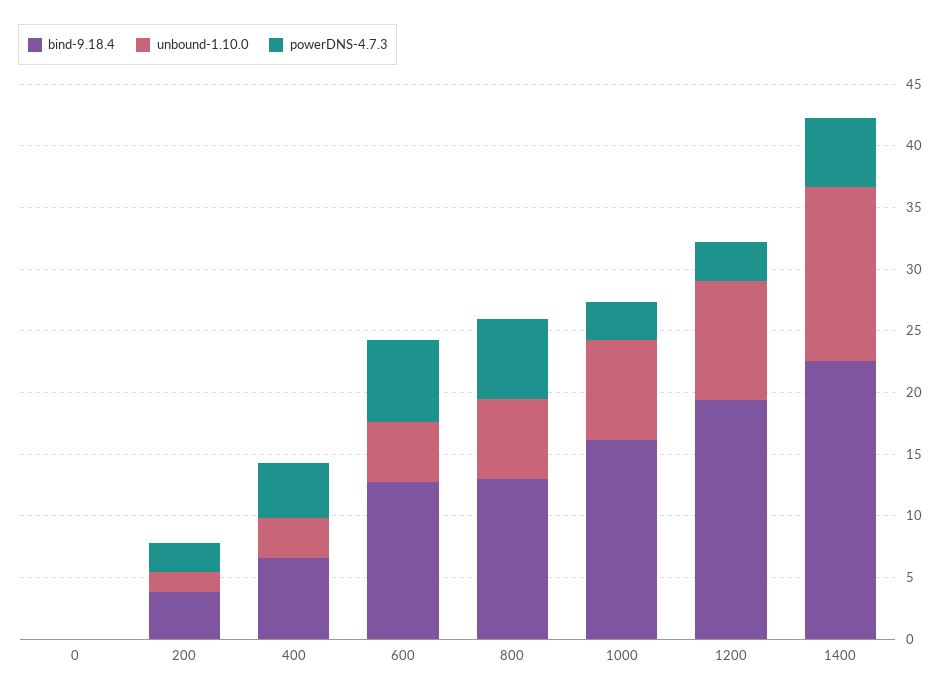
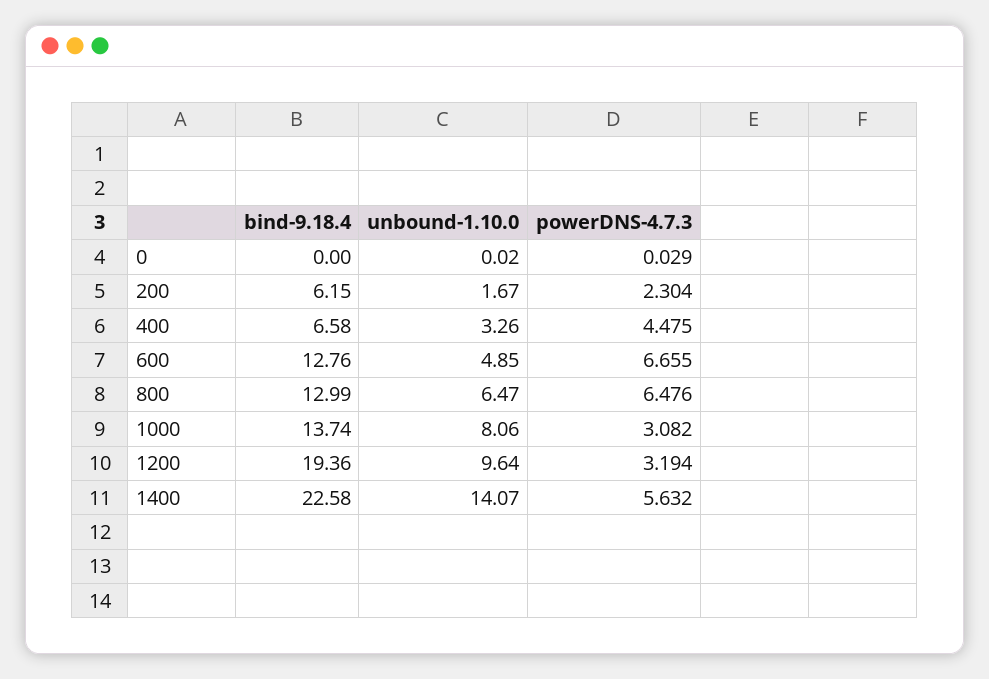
  {
    "bind-9.18.4": {
      "0": 0,
-     "200": 4,
+     "200": 6.15,
      "400": 6.58,
      "600": 12.76,
      "800": 12.99,
-     "1000": 16,
+     "1000": 13.74,
      "1200": 19.36,
      "1400": 22.58
    },
    "unbound-1.10.0": {
      "0": 0.02,
      "200": 1.67,
      "400": 3.26,
      "600": 4.85,
      "800": 6.47,
      "1000": 8.06,
      "1200": 9.64,
      "1400": 14.07
    },
    "powerDNS-4.7.3": {
      "0": 0.029,
      "200": 2.304,
      "400": 4.475,
      "600": 6.655,
      "800": 6.476,
      "1000": 3.082,
      "1200": 3.194,
      "1400": 5.632
    }
  }

